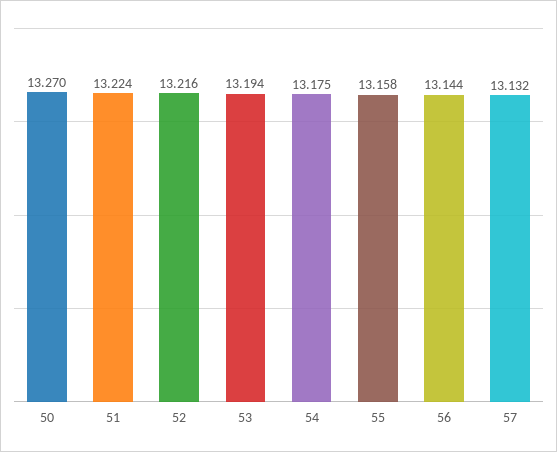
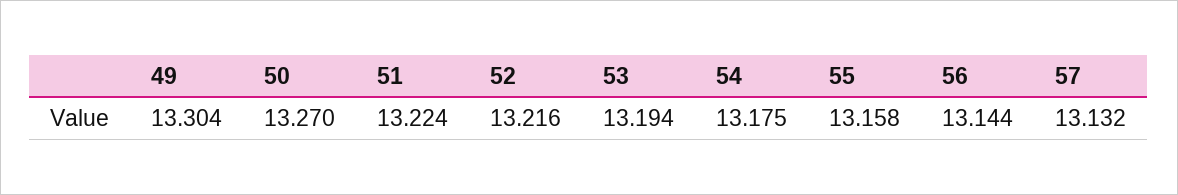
  {
    "50": 13.27,
    "51": 13.224,
    "52": 13.216,
    "53": 13.194,
    "54": 13.175,
    "55": 13.158,
    "56": 13.144,
-   "57": 13.132
+   "57": 13.132,
+   "49": 13.304
  }

